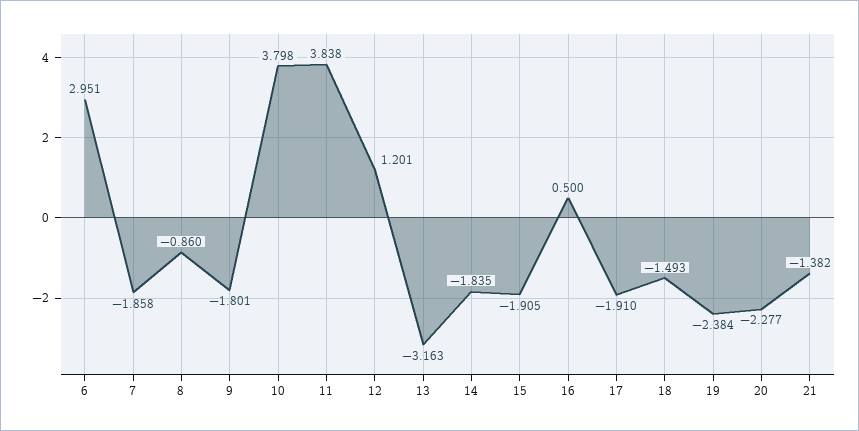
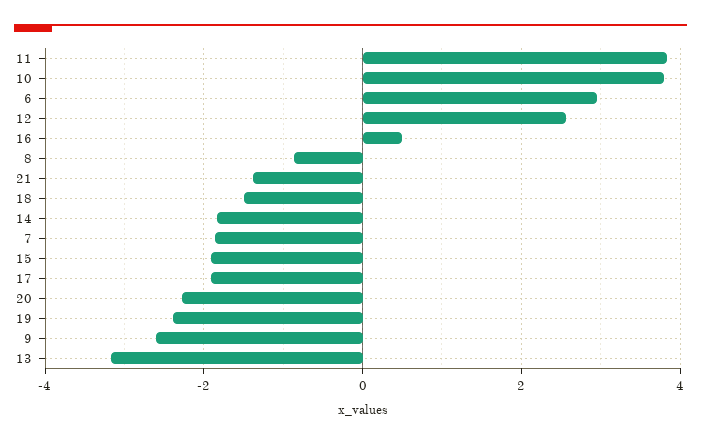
  {
    "6": 2.951,
    "7": -1.858,
    "8": -0.86,
-   "9": -1.801,
+   "9": -2.6,
    "10": 3.798,
    "11": 3.838,
-   "12": 1.201,
+   "12": 2.6,
    "13": -3.163,
    "14": -1.835,
    "15": -1.905,
    "16": 0.5,
    "17": -1.91,
    "18": -1.493,
    "19": -2.384,
    "20": -2.277,
    "21": -1.382
  }

